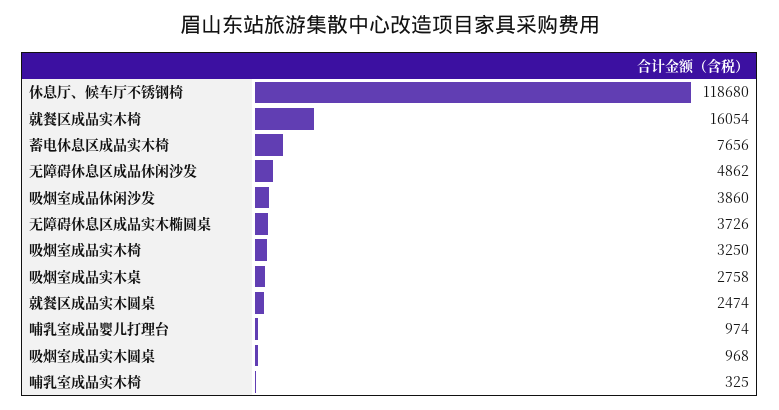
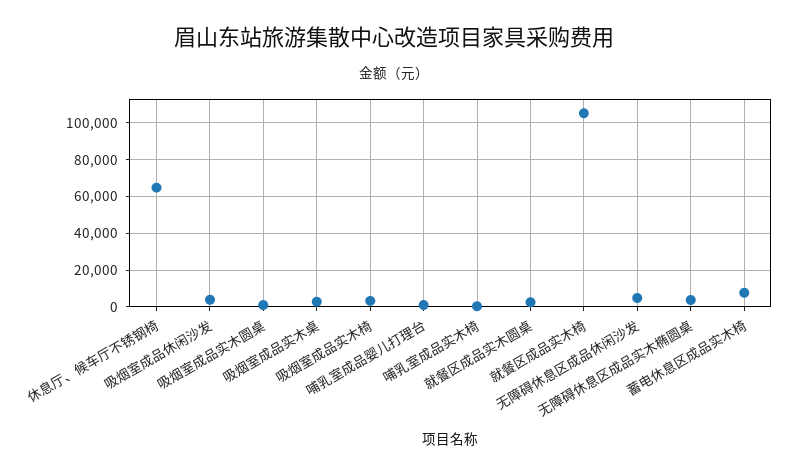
  {
-   "休息厅、候车厅不锈钢椅": 118680,
+   "休息厅、候车厅不锈钢椅": 65000,
-   "就餐区成品实木椅": 16054,
+   "就餐区成品实木椅": 105000,
    "蓄电休息区成品实木椅": 7656,
    "无障碍休息区成品休闲沙发": 4862,
    "吸烟室成品休闲沙发": 3860,
    "无障碍休息区成品实木椭圆桌": 3726,
    "吸烟室成品实木椅": 3250,
    "吸烟室成品实木桌": 2758,
    "就餐区成品实木圆桌": 2474,
    "哺乳室成品婴儿打理台": 974,
    "吸烟室成品实木圆桌": 968,
    "哺乳室成品实木椅": 325
  }

